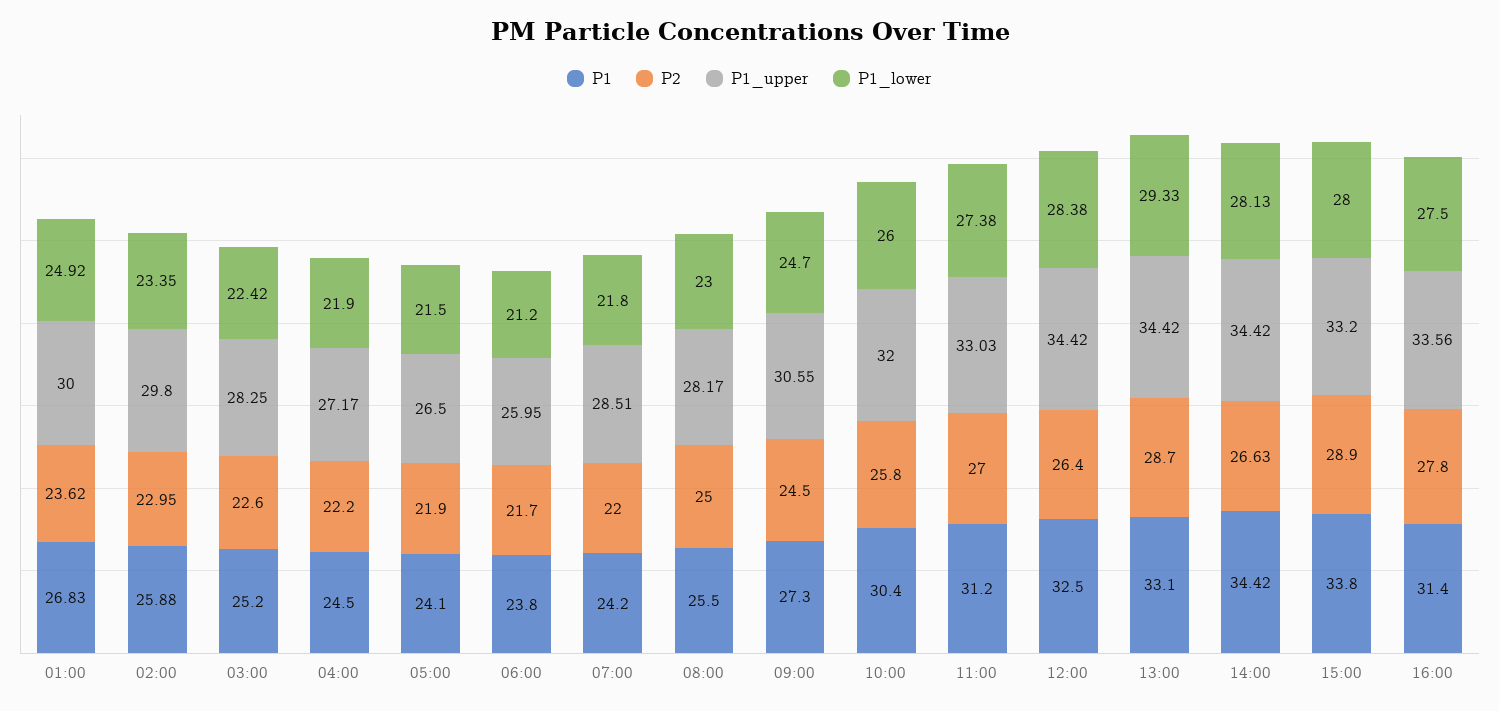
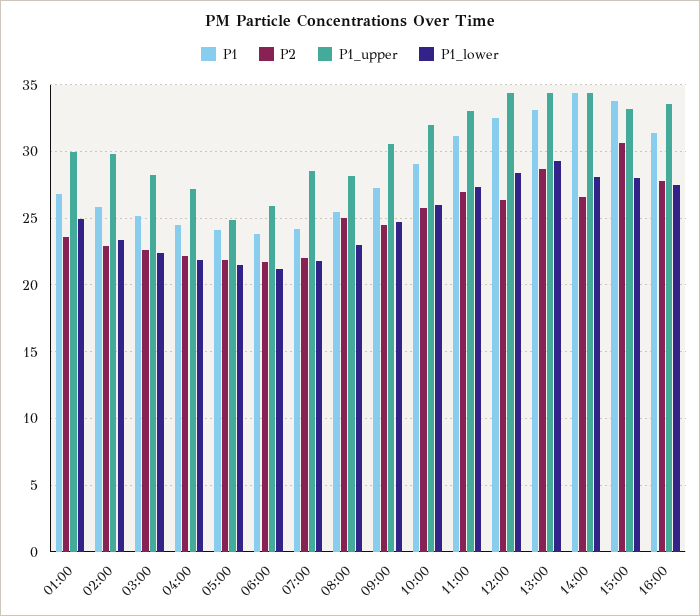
  {
    "P1": {
      "01:00": 26.83,
      "02:00": 25.88,
      "03:00": 25.2,
      "04:00": 24.5,
      "05:00": 24.1,
      "06:00": 23.8,
      "07:00": 24.2,
      "08:00": 25.5,
      "09:00": 27.3,
-     "10:00": 30.4,
+     "10:00": 29,
      "11:00": 31.2,
      "12:00": 32.5,
      "13:00": 33.1,
      "14:00": 34.42,
      "15:00": 33.8,
      "16:00": 31.4
    },
    "P2": {
      "01:00": 23.62,
      "02:00": 22.95,
      "03:00": 22.6,
      "04:00": 22.2,
      "05:00": 21.9,
      "06:00": 21.7,
      "07:00": 22,
      "08:00": 25,
      "09:00": 24.5,
      "10:00": 25.8,
      "11:00": 27,
      "12:00": 26.4,
      "13:00": 28.7,
      "14:00": 26.63,
-     "15:00": 28.9,
+     "15:00": 30.5,
      "16:00": 27.8
    },
    "P1_upper": {
      "01:00": 30,
      "02:00": 29.8,
      "03:00": 28.25,
      "04:00": 27.17,
-     "05:00": 26.5,
+     "05:00": 25,
      "06:00": 25.95,
      "07:00": 28.51,
      "08:00": 28.17,
      "09:00": 30.55,
      "10:00": 32,
      "11:00": 33.03,
      "12:00": 34.42,
      "13:00": 34.42,
      "14:00": 34.42,
      "15:00": 33.2,
      "16:00": 33.56
    },
    "P1_lower": {
      "01:00": 24.92,
      "02:00": 23.35,
      "03:00": 22.42,
      "04:00": 21.9,
      "05:00": 21.5,
      "06:00": 21.2,
      "07:00": 21.8,
      "08:00": 23,
      "09:00": 24.7,
      "10:00": 26,
      "11:00": 27.38,
      "12:00": 28.38,
      "13:00": 29.33,
      "14:00": 28.13,
      "15:00": 28,
      "16:00": 27.5
    }
  }

